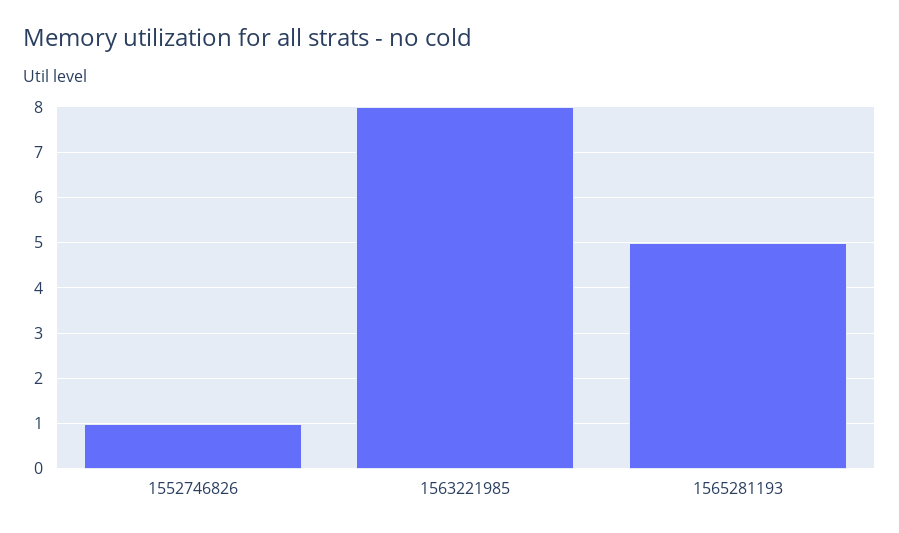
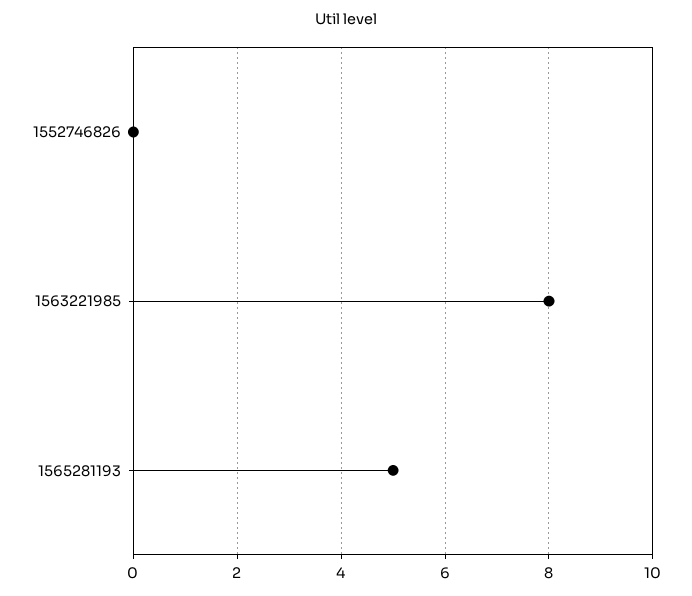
  {
-   "1552746826": 1,
+   "1552746826": 0,
    "1563221985": 8,
    "1565281193": 5
  }

